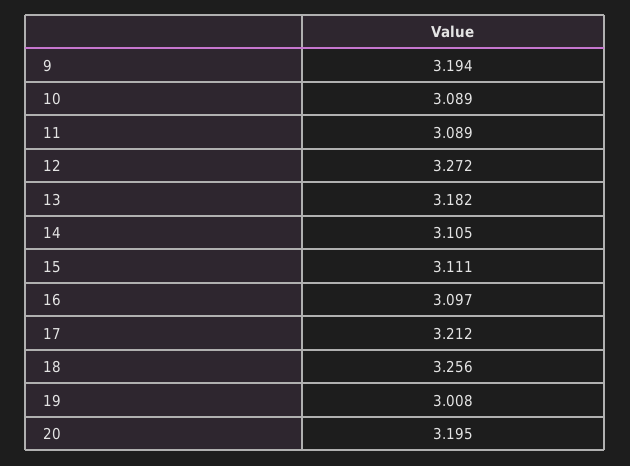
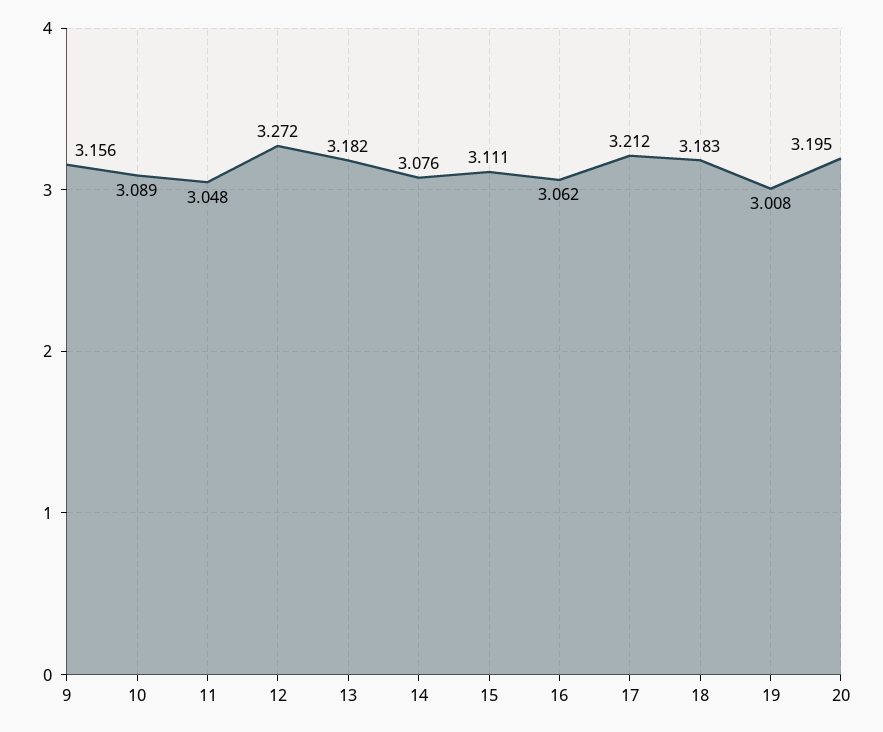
  {
-   "9": 3.194,
+   "9": 3.156,
    "10": 3.089,
-   "11": 3.089,
+   "11": 3.048,
    "12": 3.272,
    "13": 3.182,
-   "14": 3.105,
+   "14": 3.076,
    "15": 3.111,
-   "16": 3.097,
+   "16": 3.062,
    "17": 3.212,
-   "18": 3.256,
+   "18": 3.183,
    "19": 3.008,
    "20": 3.195
  }

